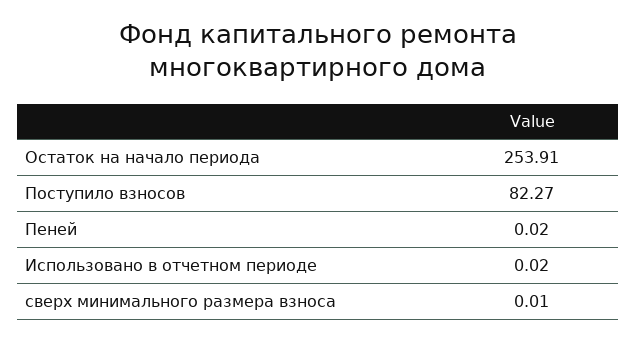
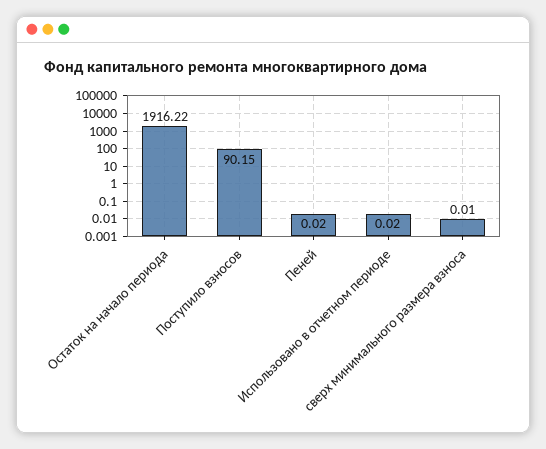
  {
-   "Остаток на начало периода": 253.91,
+   "Остаток на начало периода": 1916.22,
-   "Поступило взносов": 82.27,
+   "Поступило взносов": 90.15,
    "Пеней": 0.02,
    "Использовано в отчетном периоде": 0.02,
    "сверх минимального размера взноса": 0.01
  }

